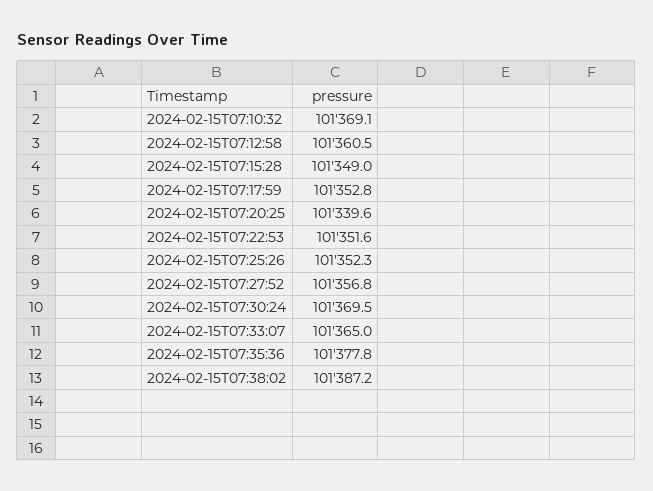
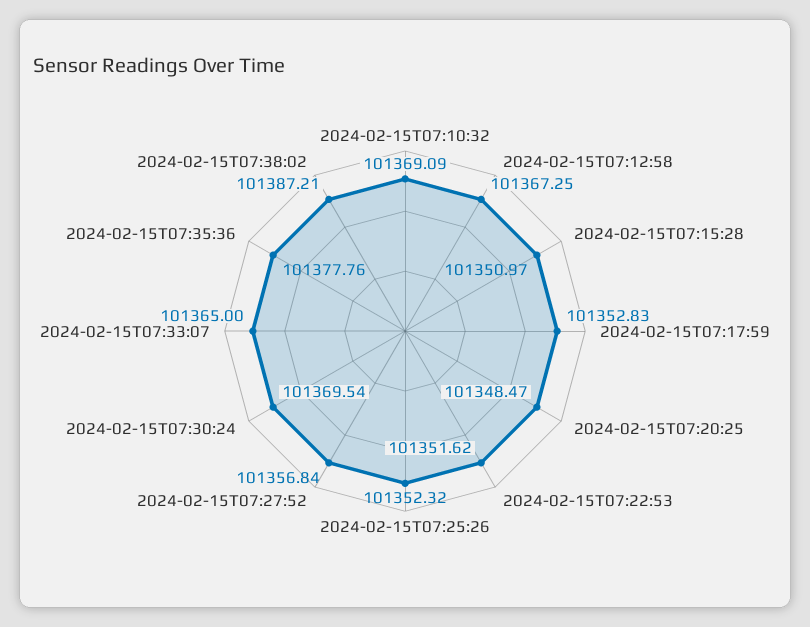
  {
    "2024-02-15T07:10:32": 101369.09,
-   "2024-02-15T07:12:58": 101360.5,
+   "2024-02-15T07:12:58": 101367.25,
-   "2024-02-15T07:15:28": 101349,
+   "2024-02-15T07:15:28": 101350.97,
    "2024-02-15T07:17:59": 101352.83,
-   "2024-02-15T07:20:25": 101339.6,
+   "2024-02-15T07:20:25": 101348.47,
    "2024-02-15T07:22:53": 101351.62,
    "2024-02-15T07:25:26": 101352.32,
    "2024-02-15T07:27:52": 101356.84,
    "2024-02-15T07:30:24": 101369.54,
    "2024-02-15T07:33:07": 101365,
    "2024-02-15T07:35:36": 101377.76,
    "2024-02-15T07:38:02": 101387.21
  }

